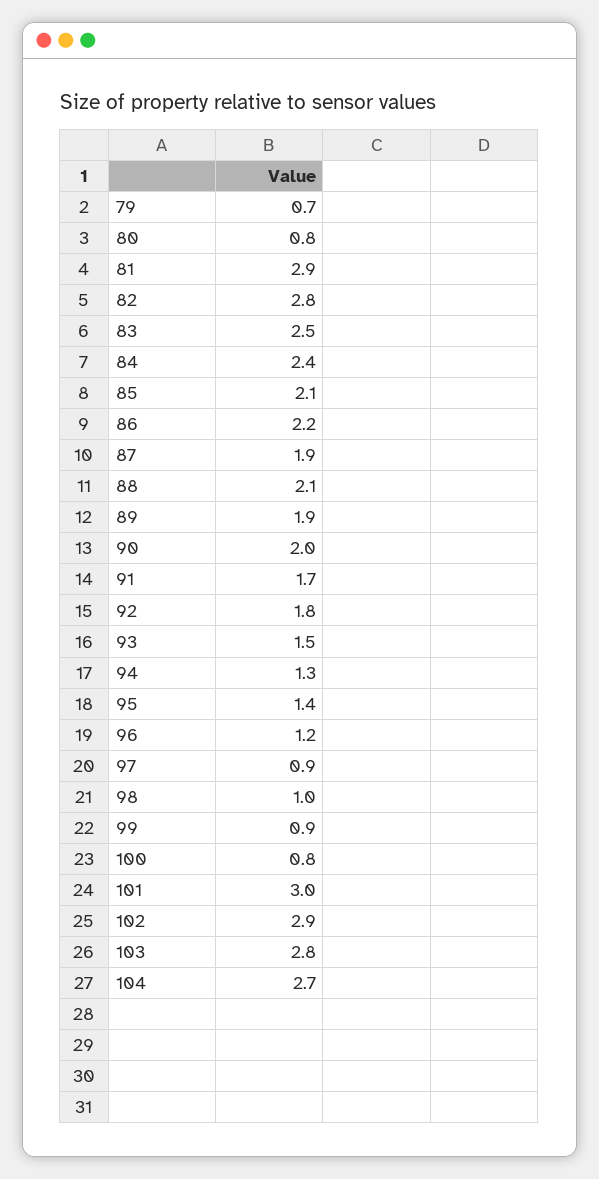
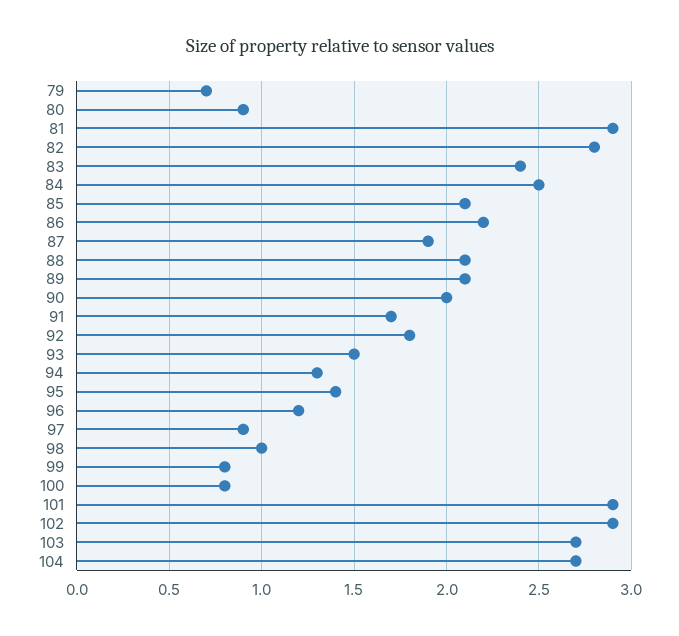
  {
    "79": 0.7,
-   "80": 0.8,
+   "80": 0.9,
    "81": 2.9,
    "82": 2.8,
-   "83": 2.5,
+   "83": 2.4,
-   "84": 2.4,
+   "84": 2.5,
    "85": 2.1,
    "86": 2.2,
    "87": 1.9,
    "88": 2.1,
-   "89": 1.9,
+   "89": 2.1,
    "90": 2,
    "91": 1.7,
    "92": 1.8,
    "93": 1.5,
    "94": 1.3,
    "95": 1.4,
    "96": 1.2,
    "97": 0.9,
    "98": 1,
-   "99": 0.9,
+   "99": 0.8,
    "100": 0.8,
-   "101": 3,
+   "101": 2.9,
    "102": 2.9,
-   "103": 2.8,
+   "103": 2.7,
    "104": 2.7
  }

